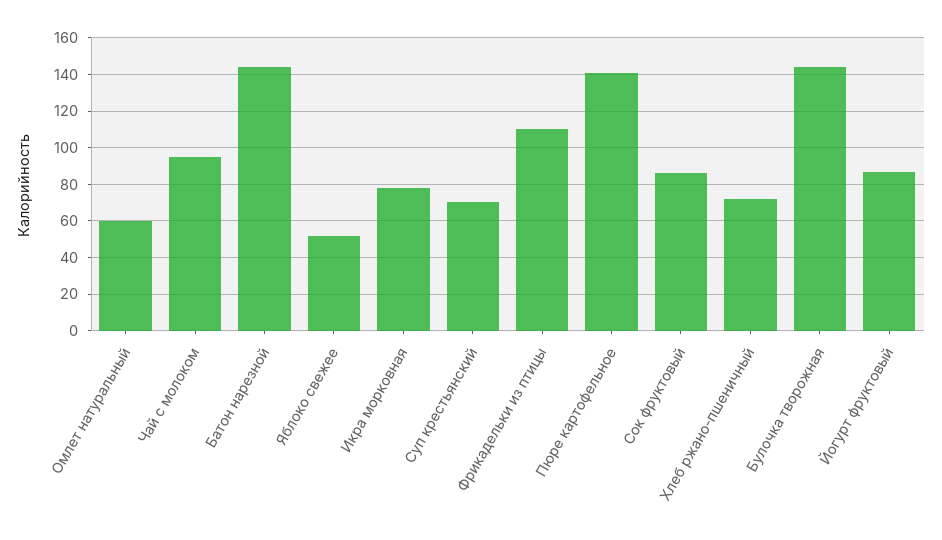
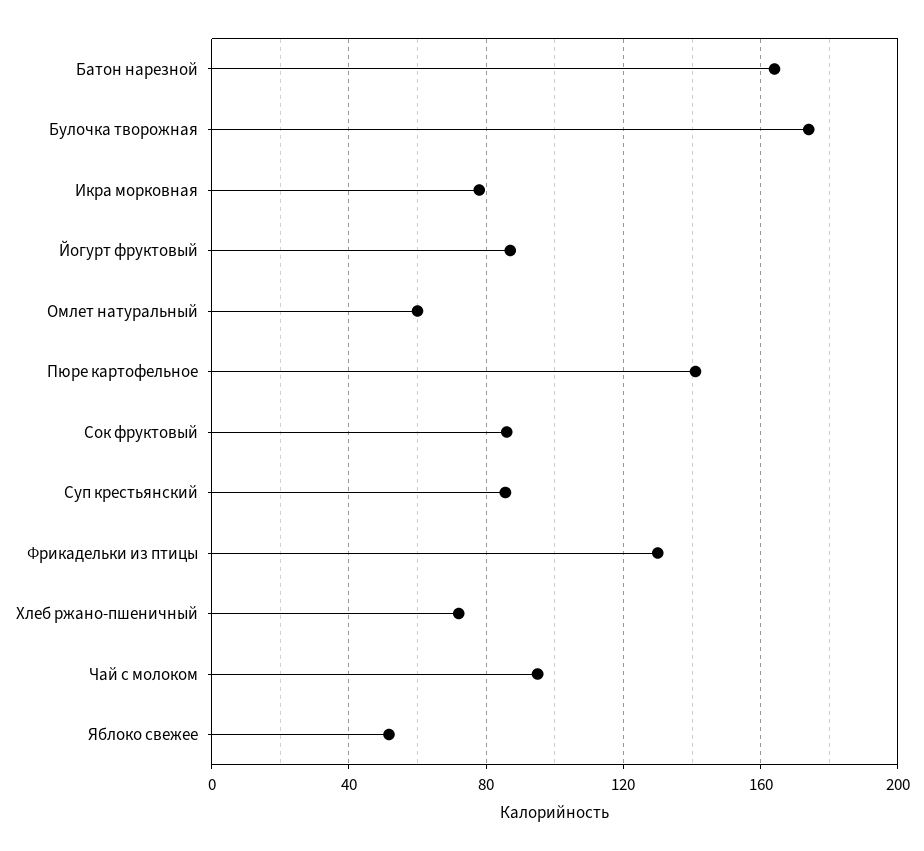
  {
    "Омлет натуральный": 60,
    "Чай с молоком": 95,
-   "Батон нарезной": 145,
+   "Батон нарезной": 165,
    "Яблоко свежее": 50,
    "Икра морковная": 80,
-   "Суп крестьянский": 70,
+   "Суп крестьянский": 85,
-   "Фрикадельки из птицы": 110,
+   "Фрикадельки из птицы": 130,
    "Пюре картофельное": 140,
    "Сок фруктовый": 85,
    "Хлеб ржано-пшеничный": 70,
-   "Булочка творожная": 145,
+   "Булочка творожная": 175,
    "Йогурт фруктовый": 85
  }

